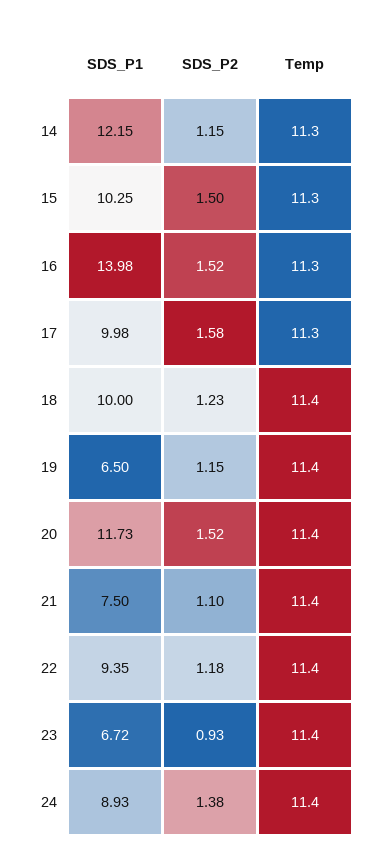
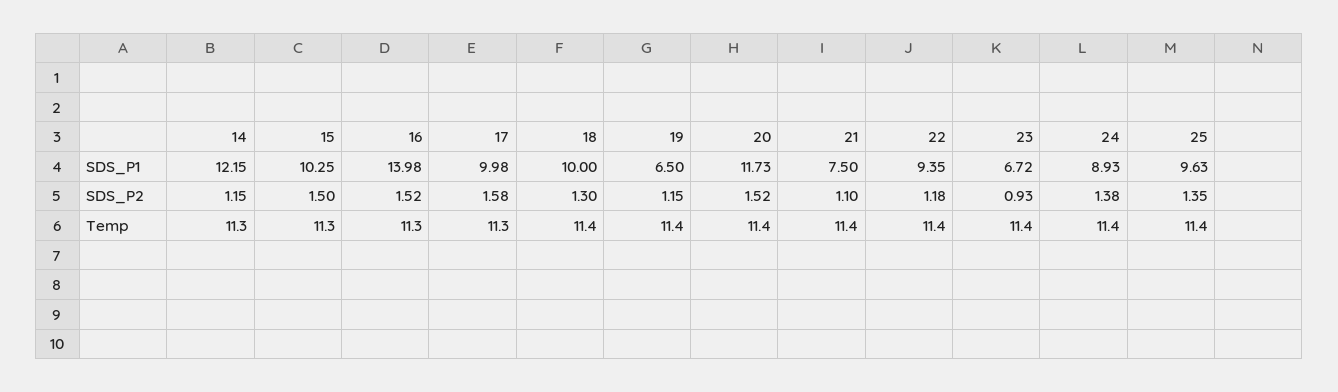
  {
    "SDS_P1": {
      "14": 12.15,
      "15": 10.25,
      "16": 13.98,
      "17": 9.98,
      "18": 10,
      "19": 6.5,
      "20": 11.73,
      "21": 7.5,
      "22": 9.35,
      "23": 6.72,
-     "24": 8.93
+     "24": 8.93,
+     "25": 9.63
    },
    "SDS_P2": {
      "14": 1.15,
      "15": 1.5,
      "16": 1.52,
      "17": 1.58,
-     "18": 1.23,
+     "18": 1.3,
      "19": 1.15,
      "20": 1.52,
      "21": 1.1,
      "22": 1.18,
      "23": 0.93,
-     "24": 1.38
+     "24": 1.38,
+     "25": 1.35
    },
    "Temp": {
      "14": 11.3,
      "15": 11.3,
      "16": 11.3,
      "17": 11.3,
      "18": 11.4,
      "19": 11.4,
      "20": 11.4,
      "21": 11.4,
      "22": 11.4,
      "23": 11.4,
-     "24": 11.4
+     "24": 11.4,
+     "25": 11.4
    }
  }

